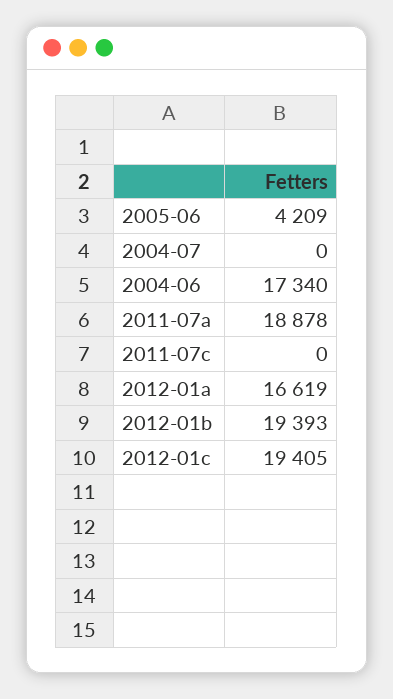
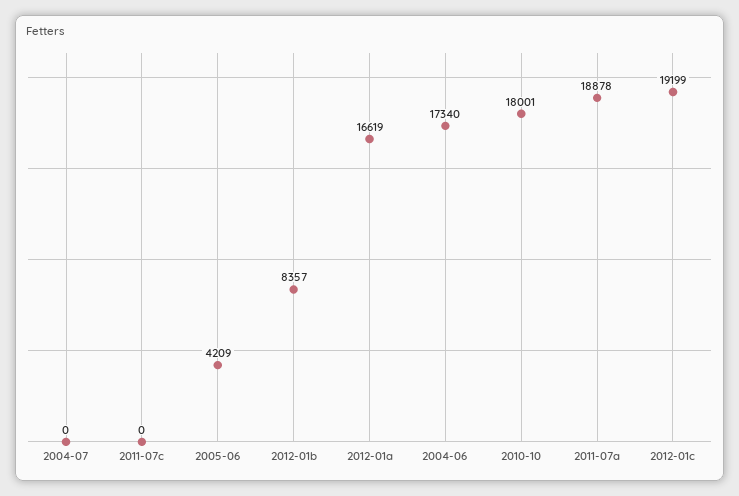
  {
    "2005-06": 4209,
    "2004-07": 0,
    "2004-06": 17340,
    "2011-07a": 18878,
    "2011-07c": 0,
    "2012-01a": 16619,
-   "2012-01b": 19393,
+   "2012-01b": 8357,
-   "2012-01c": 19405
+   "2012-01c": 19199,
+   "2010-10": 18001
  }

